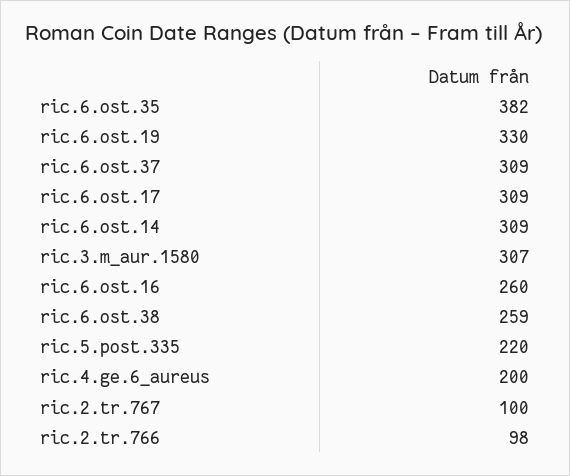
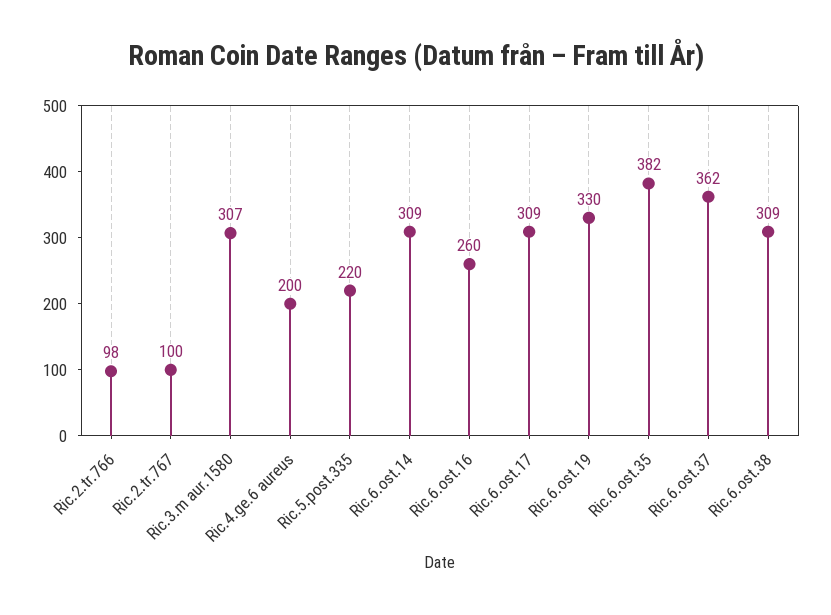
  {
    "ric.6.ost.35": 382,
    "ric.6.ost.19": 330,
-   "ric.6.ost.37": 309,
+   "ric.6.ost.37": 362,
    "ric.6.ost.17": 309,
    "ric.6.ost.14": 309,
    "ric.3.m_aur.1580": 307,
    "ric.6.ost.16": 260,
-   "ric.6.ost.38": 259,
+   "ric.6.ost.38": 309,
    "ric.5.post.335": 220,
    "ric.4.ge.6_aureus": 200,
    "ric.2.tr.767": 100,
    "ric.2.tr.766": 98
  }

